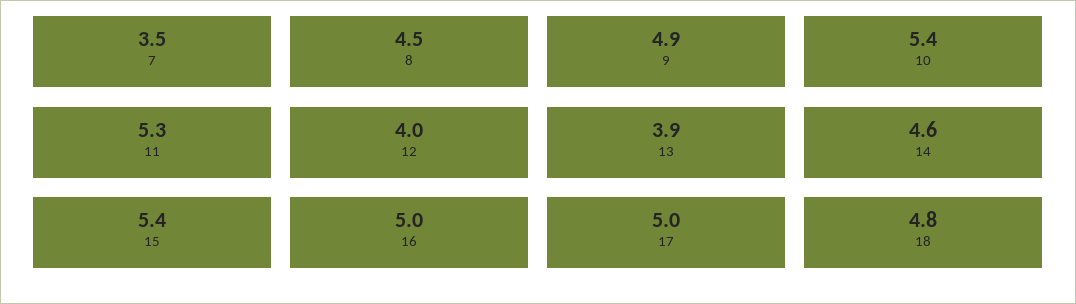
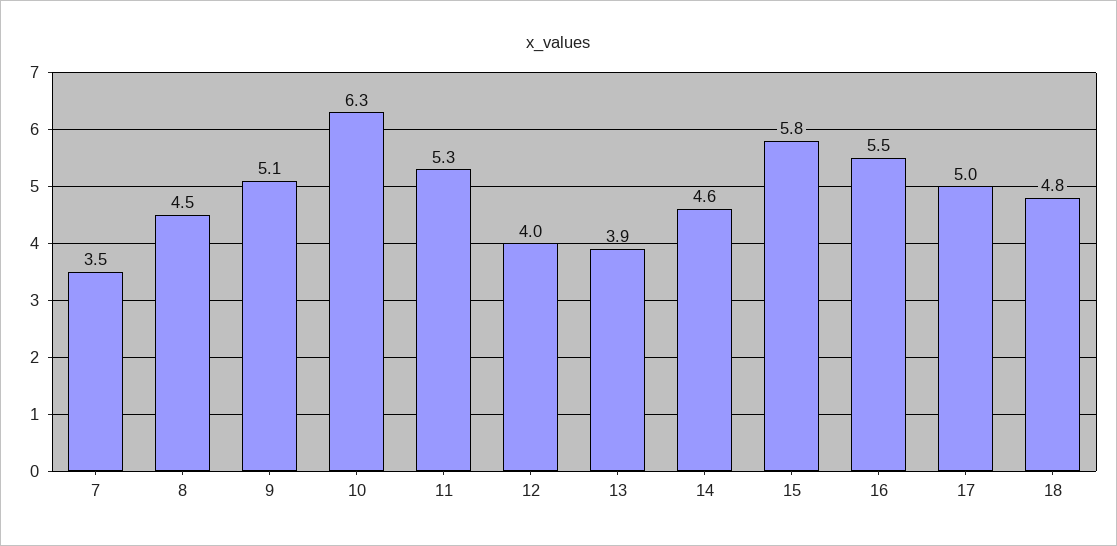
  {
    "7": 3.5,
    "8": 4.5,
-   "9": 4.9,
+   "9": 5.1,
-   "10": 5.4,
+   "10": 6.3,
    "11": 5.3,
    "12": 4,
    "13": 3.9,
    "14": 4.6,
-   "15": 5.4,
+   "15": 5.8,
-   "16": 5,
+   "16": 5.5,
    "17": 5,
    "18": 4.8
  }

